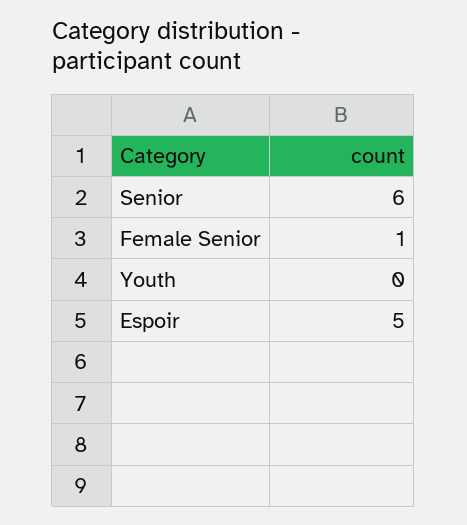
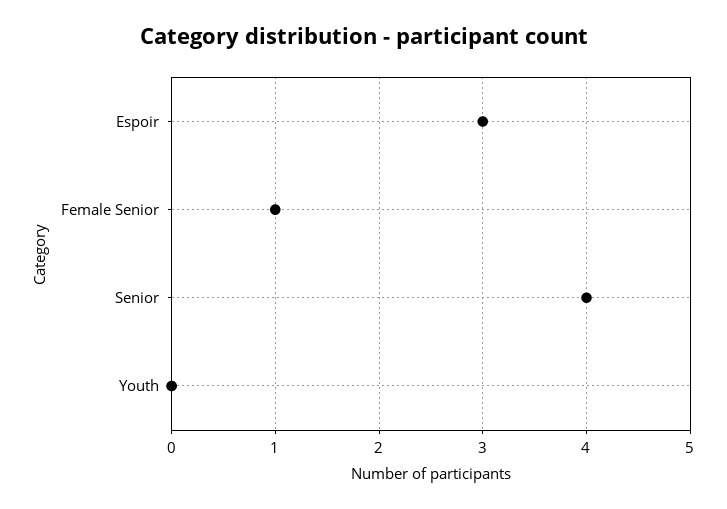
  {
-   "Senior": 6,
+   "Senior": 4,
    "Female Senior": 1,
    "Youth": 0,
-   "Espoir": 5
+   "Espoir": 3
  }

